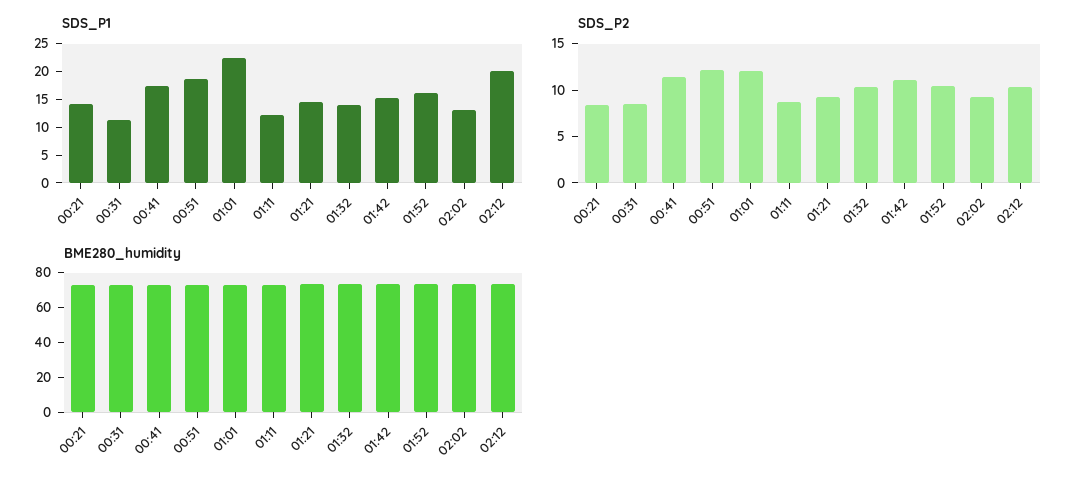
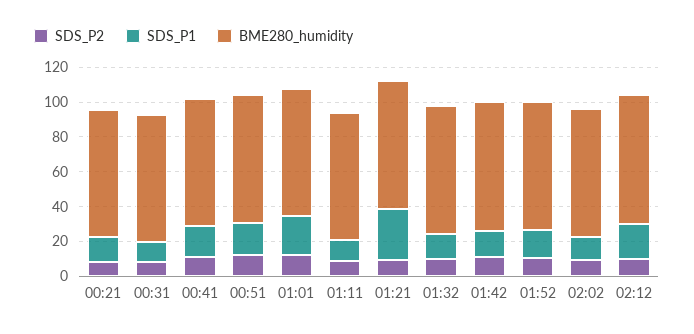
  {
    "SDS_P1": {
      "00:21": 15,
      "00:31": 12.5,
      "00:41": 17.5,
      "00:51": 17.5,
      "01:01": 22.5,
      "01:11": 12.5,
-     "01:21": 15,
+     "01:21": 30,
      "01:32": 15,
      "01:42": 15,
      "01:52": 15,
      "02:02": 12.5,
      "02:12": 20
    },
    "SDS_P2": {
      "00:21": 8,
      "00:31": 9,
      "00:41": 11,
      "00:51": 12,
      "01:01": 12,
      "01:11": 9,
      "01:21": 9,
      "01:32": 10,
      "01:42": 11,
      "01:52": 10,
      "02:02": 9,
      "02:12": 10
    },
    "BME280_humidity": {
      "00:21": 75,
      "00:31": 75,
      "00:41": 75,
      "00:51": 75,
      "01:01": 75,
      "01:11": 75,
      "01:21": 75,
      "01:32": 75,
      "01:42": 75,
      "01:52": 75,
      "02:02": 75,
      "02:12": 75
    }
  }

